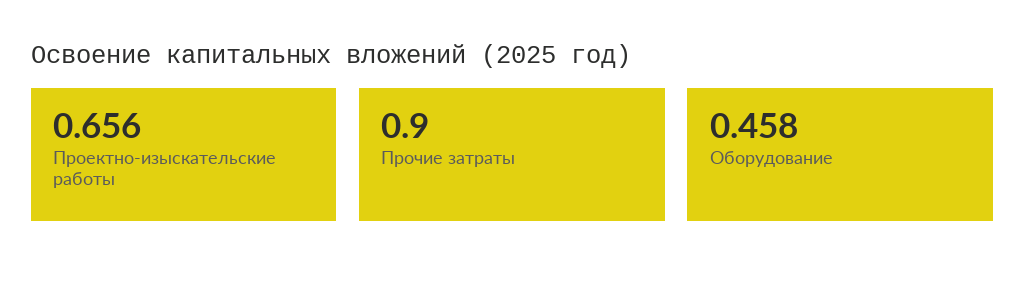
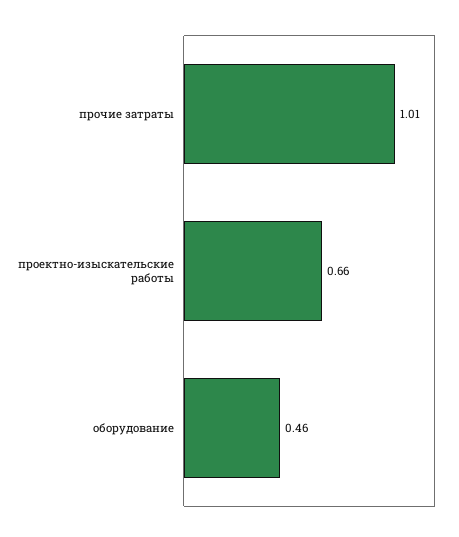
  {
    "Проектно-изыскательские работы": 0.656,
-   "Прочие затраты": 0.9,
+   "Прочие затраты": 1.01,
    "Оборудование": 0.458
  }

